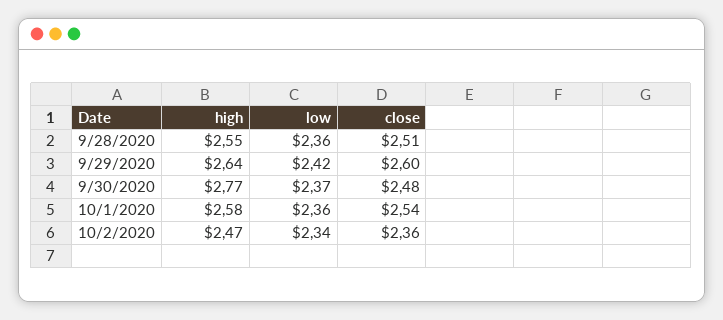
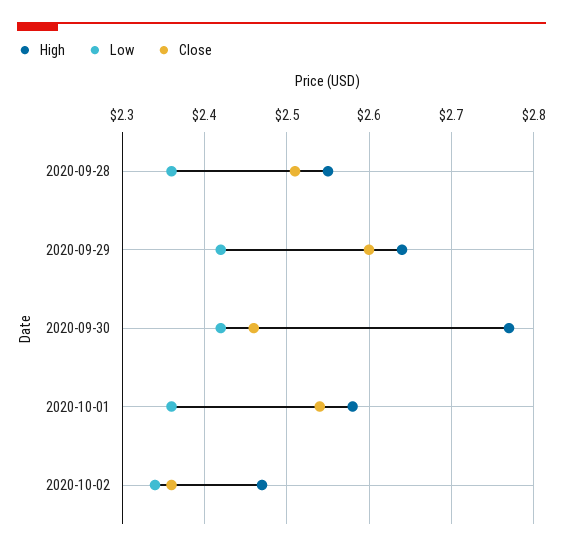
  {
    "high": {
      "9/28/2020": 2.55,
      "9/29/2020": 2.64,
      "9/30/2020": 2.77,
      "10/1/2020": 2.58,
      "10/2/2020": 2.47
    },
    "low": {
      "9/28/2020": 2.36,
      "9/29/2020": 2.42,
-     "9/30/2020": 2.37,
+     "9/30/2020": 2.42,
      "10/1/2020": 2.36,
      "10/2/2020": 2.34
    },
    "close": {
      "9/28/2020": 2.51,
      "9/29/2020": 2.6,
-     "9/30/2020": 2.48,
+     "9/30/2020": 2.46,
      "10/1/2020": 2.54,
      "10/2/2020": 2.36
    }
  }

